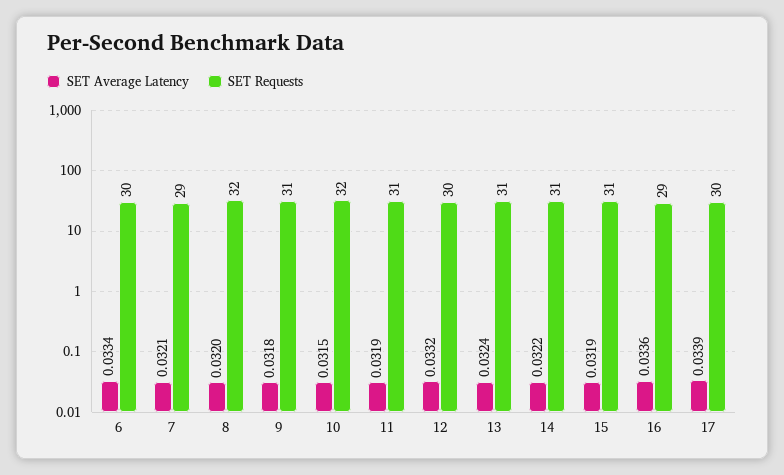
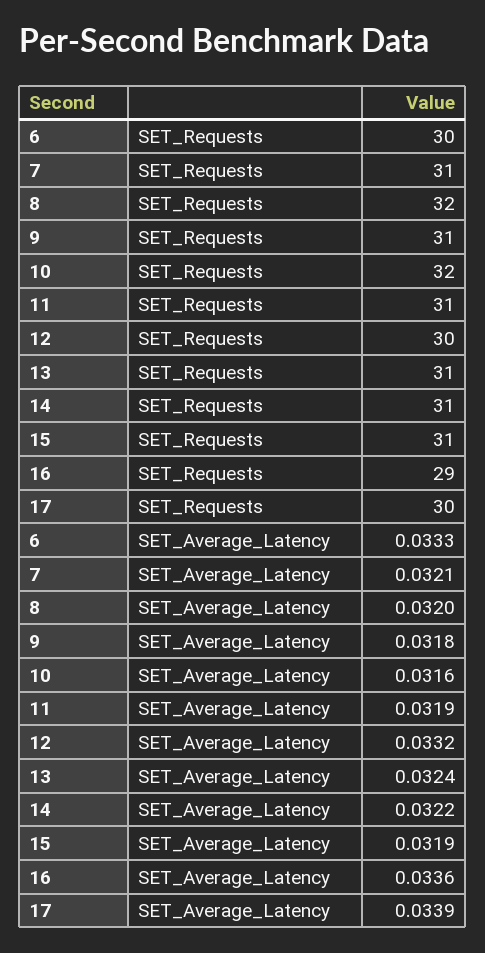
  {
    "SET Average Latency": {
-     "6": 0.0334,
+     "6": 0.0333,
      "7": 0.0321,
      "8": 0.032,
      "9": 0.0318,
-     "10": 0.0315,
+     "10": 0.0316,
      "11": 0.0319,
      "12": 0.0332,
      "13": 0.0324,
      "14": 0.0322,
      "15": 0.0319,
      "16": 0.0336,
      "17": 0.0339
    },
    "SET Requests": {
      "6": 30,
-     "7": 29,
+     "7": 31,
      "8": 32,
      "9": 31,
      "10": 32,
      "11": 31,
      "12": 30,
      "13": 31,
      "14": 31,
      "15": 31,
      "16": 29,
      "17": 30
    }
  }

